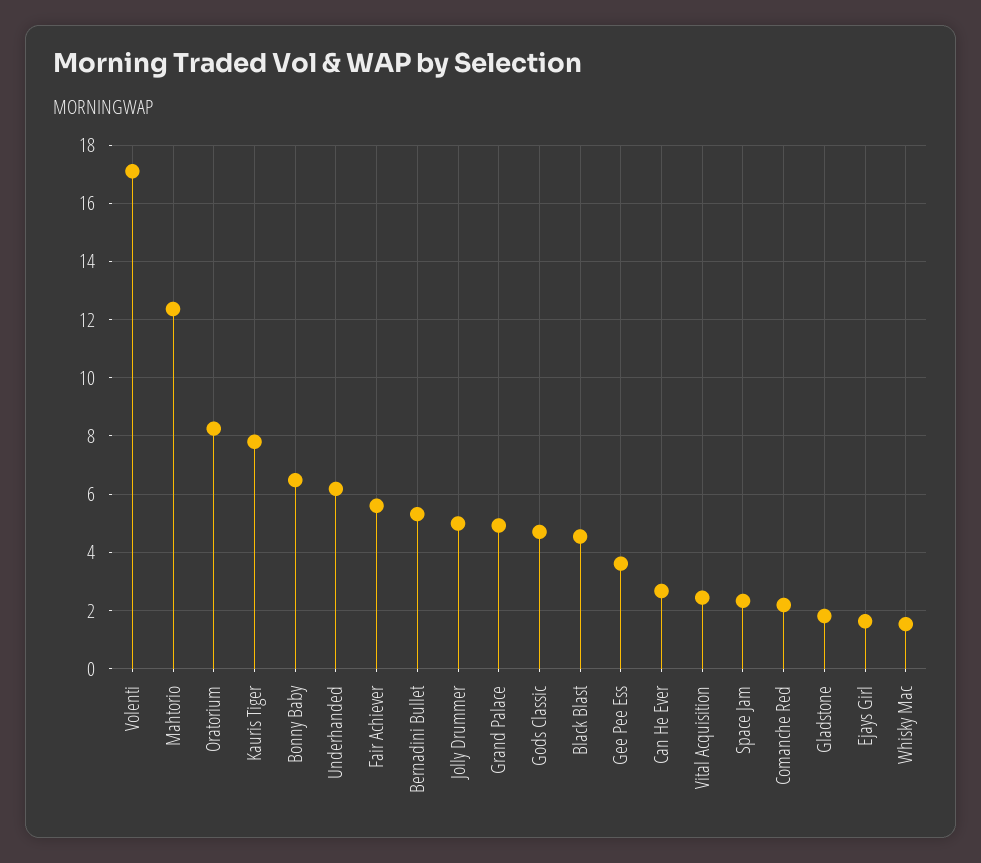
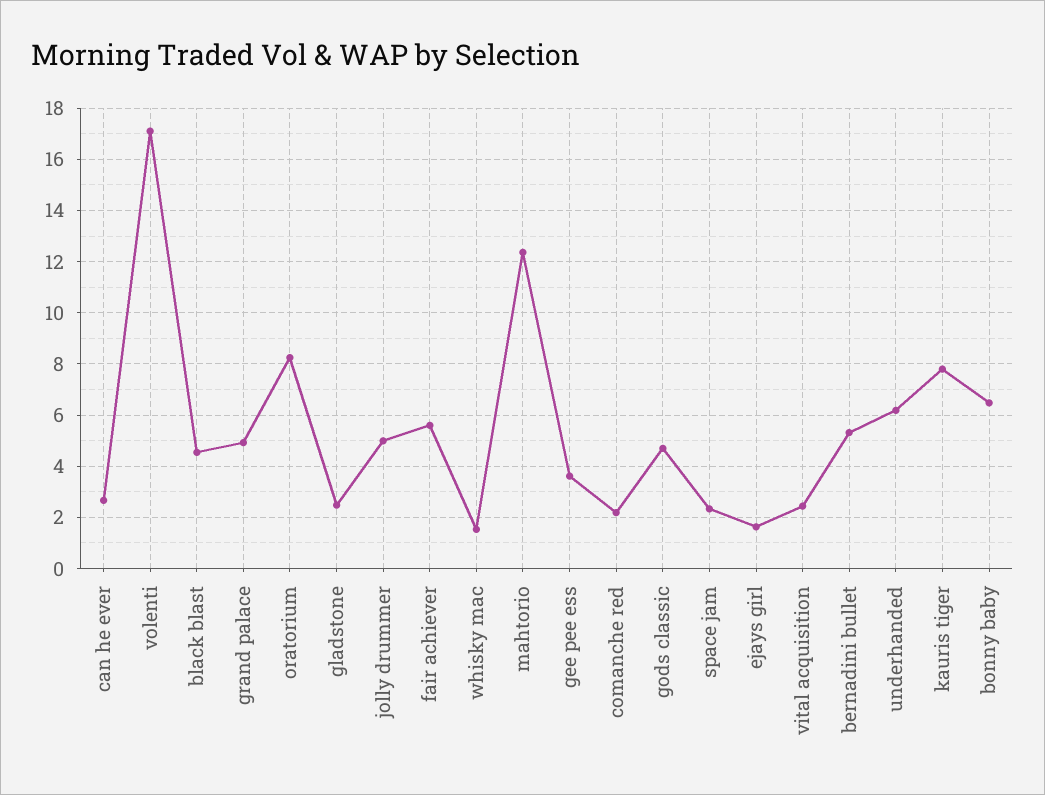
  {
    "Volenti": 17,
    "Mahtorio": 12.25,
    "Oratorium": 8.25,
    "Kauris Tiger": 7.75,
    "Bonny Baby": 6.5,
    "Underhanded": 6.25,
    "Fair Achiever": 5.5,
    "Bernadini Bullet": 5.25,
    "Jolly Drummer": 5,
    "Grand Palace": 5,
    "Gods Classic": 4.75,
    "Black Blast": 4.5,
    "Gee Pee Ess": 3.5,
    "Can He Ever": 2.75,
    "Vital Acquisition": 2.5,
    "Space Jam": 2.25,
    "Comanche Red": 2.25,
-   "Gladstone": 1.75,
+   "Gladstone": 2.5,
    "Ejays Girl": 1.75,
    "Whisky Mac": 1.5
  }

